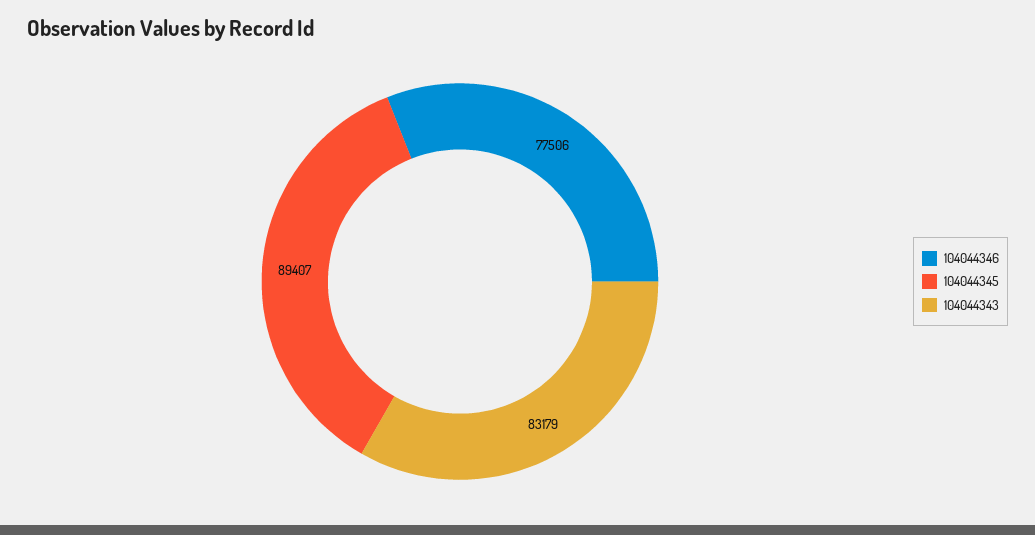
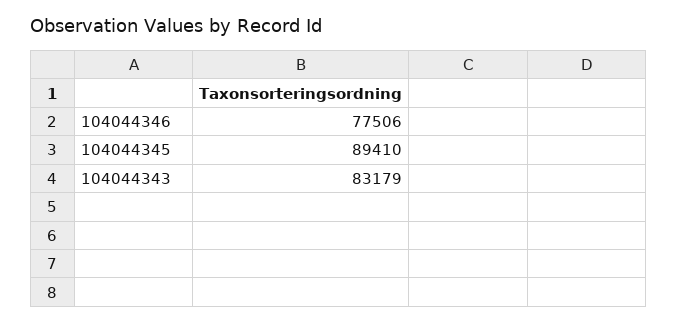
  {
    "104044346": 77506,
-   "104044345": 89407,
+   "104044345": 89410,
    "104044343": 83179
  }

